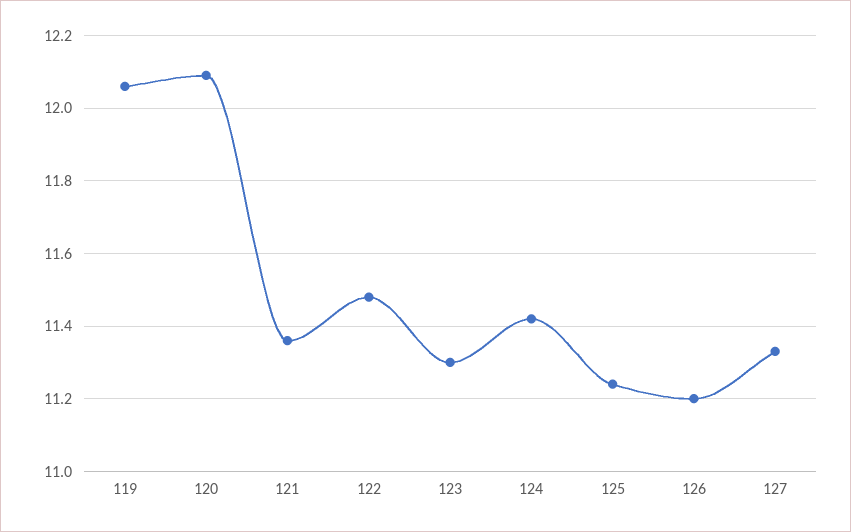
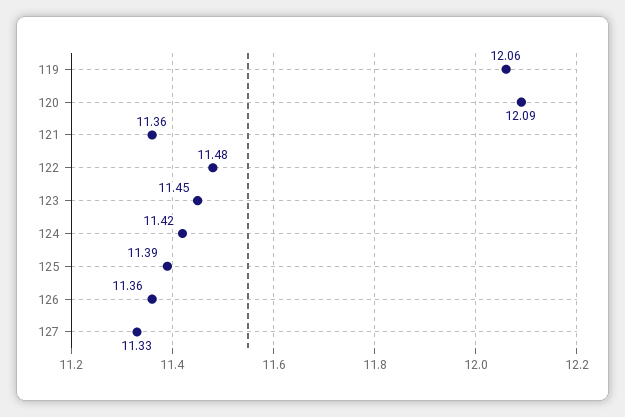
  {
    "119": 12.06,
    "120": 12.09,
    "121": 11.36,
    "122": 11.48,
-   "123": 11.3,
+   "123": 11.45,
    "124": 11.42,
-   "125": 11.25,
+   "125": 11.39,
-   "126": 11.2,
+   "126": 11.36,
    "127": 11.33
  }

